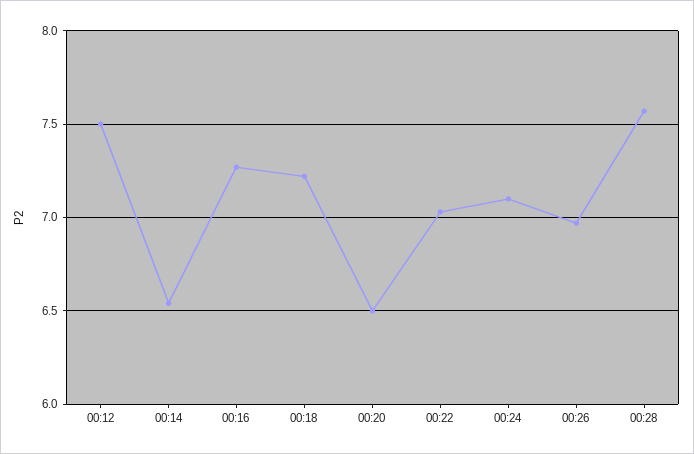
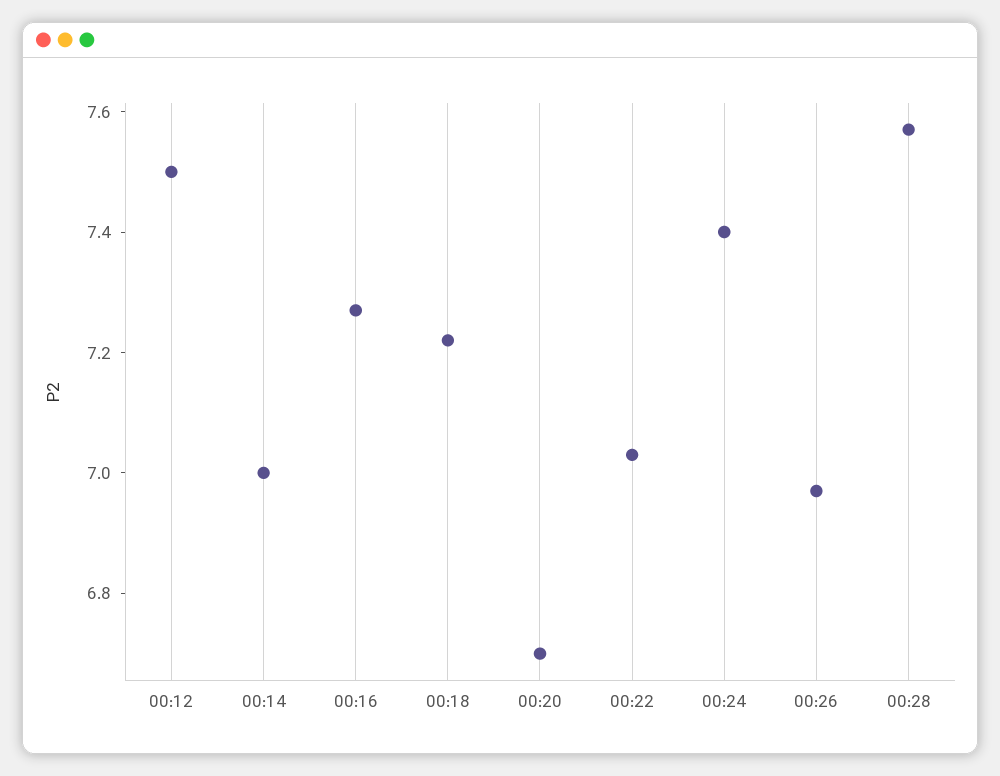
  {
    "00:12": 7.5,
-   "00:14": 6.55,
+   "00:14": 7,
    "00:16": 7.25,
    "00:18": 7.2,
-   "00:20": 6.5,
+   "00:20": 6.7,
    "00:22": 7.05,
-   "00:24": 7.1,
+   "00:24": 7.4,
    "00:26": 6.95,
    "00:28": 7.55
  }

